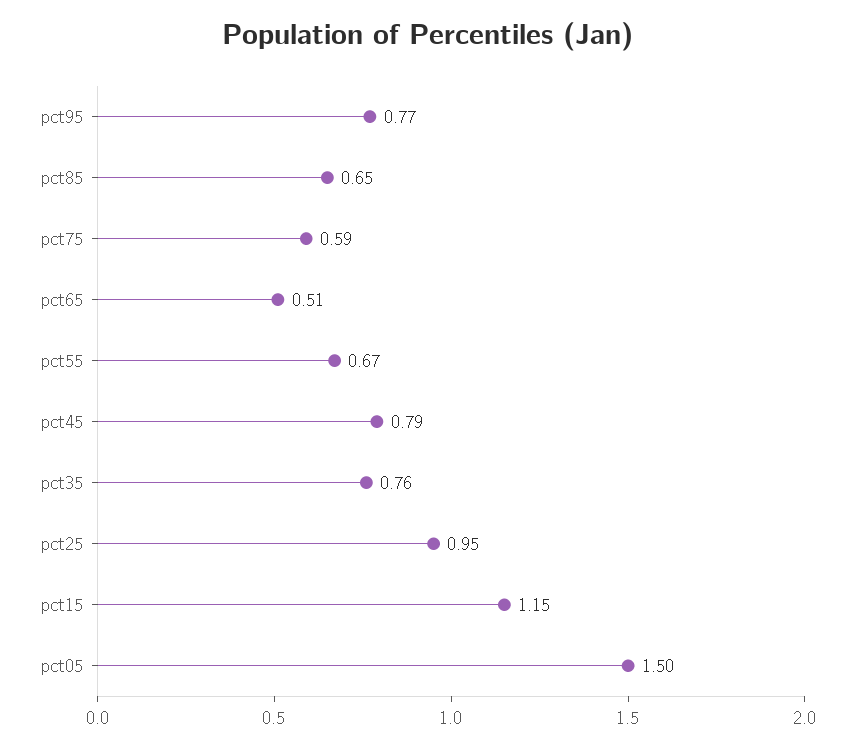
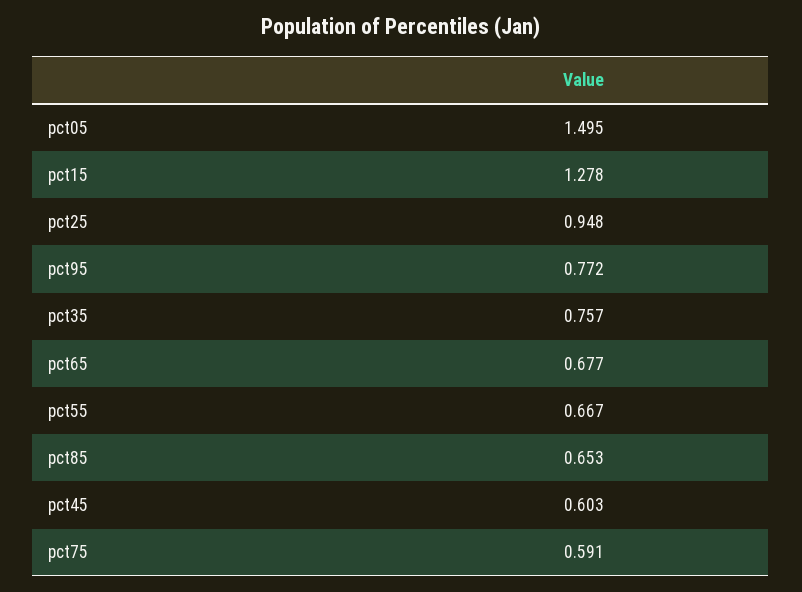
  {
    "pct95": 0.772,
    "pct85": 0.653,
    "pct75": 0.591,
-   "pct65": 0.51,
+   "pct65": 0.677,
    "pct55": 0.667,
-   "pct45": 0.79,
+   "pct45": 0.603,
    "pct35": 0.757,
    "pct25": 0.948,
-   "pct15": 1.15,
+   "pct15": 1.278,
    "pct05": 1.495
  }

